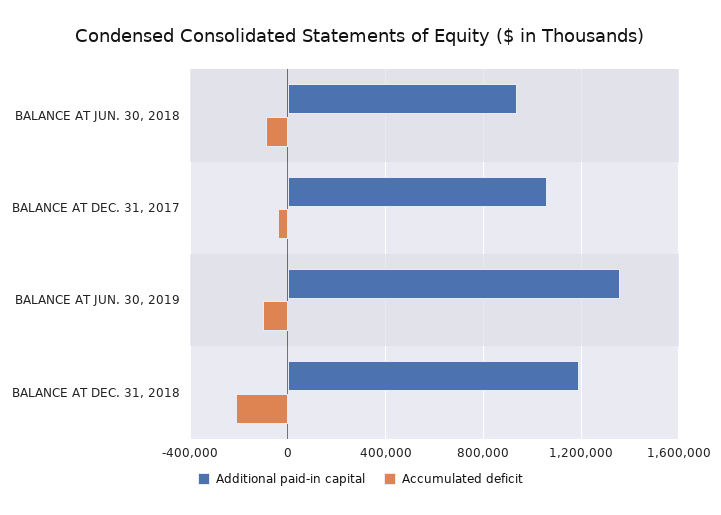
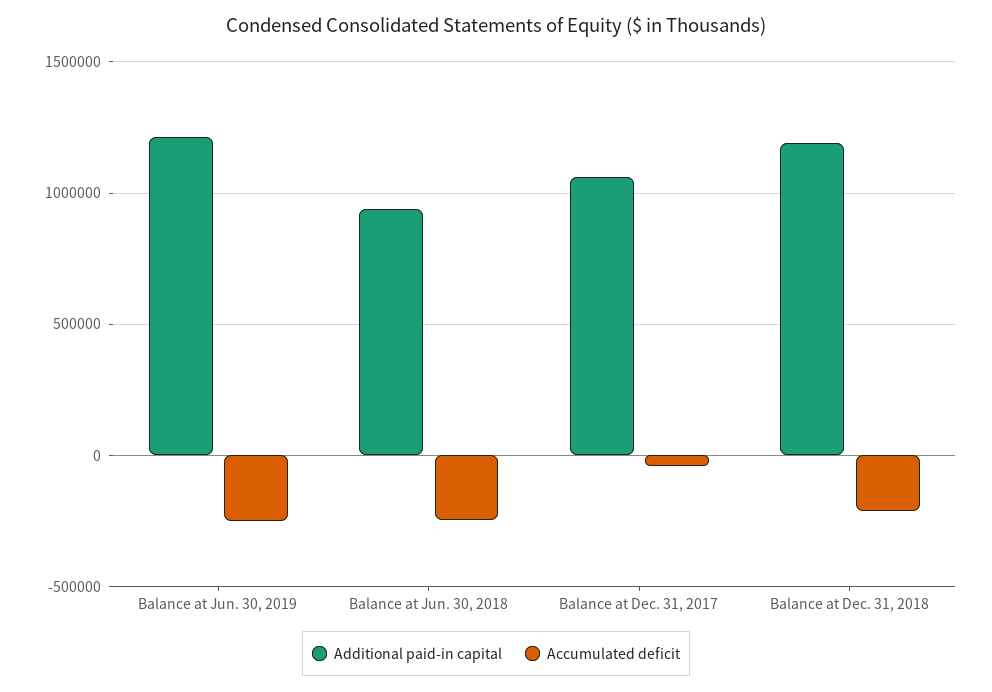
  {
    "Additional paid-in capital": {
      "BALANCE AT JUN. 30, 2018": 950000,
      "BALANCE AT DEC. 31, 2017": 1050000,
-     "BALANCE AT JUN. 30, 2019": 1350000,
+     "BALANCE AT JUN. 30, 2019": 1200000,
      "BALANCE AT DEC. 31, 2018": 1200000
    },
    "Accumulated deficit": {
-     "BALANCE AT JUN. 30, 2018": -100000,
+     "BALANCE AT JUN. 30, 2018": -250000,
      "BALANCE AT DEC. 31, 2017": -50000,
-     "BALANCE AT JUN. 30, 2019": -100000,
+     "BALANCE AT JUN. 30, 2019": -250000,
      "BALANCE AT DEC. 31, 2018": -200000
    }
  }

